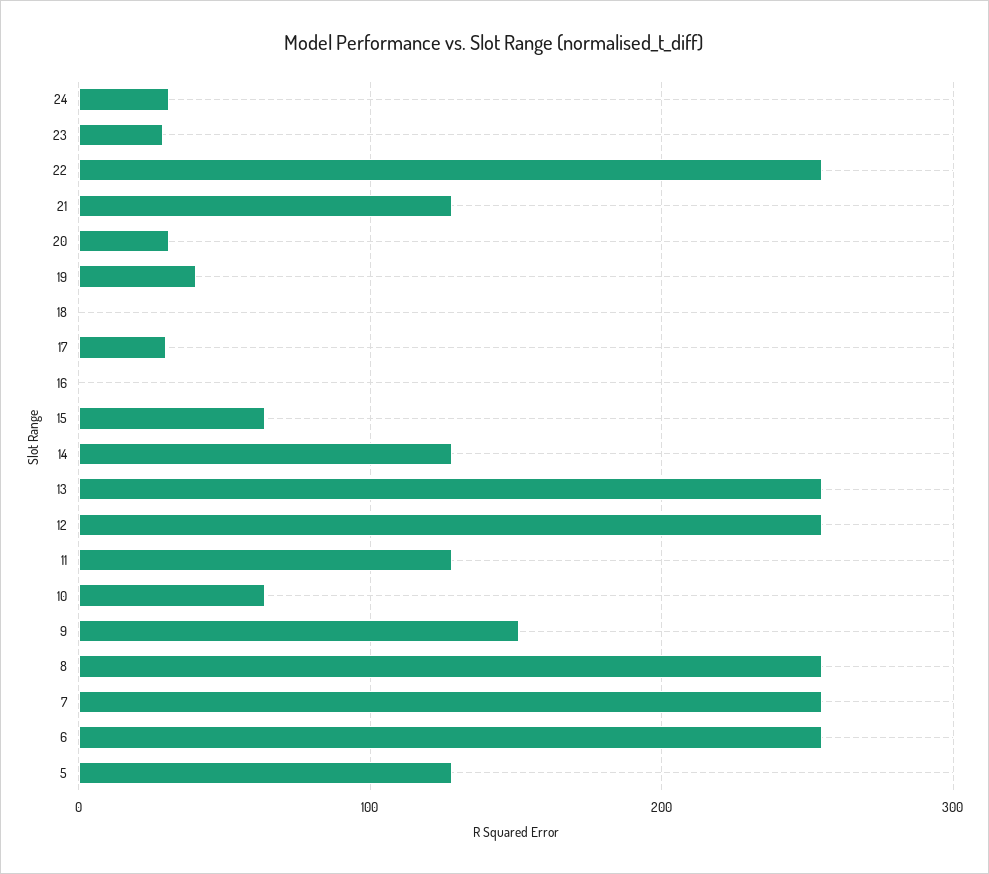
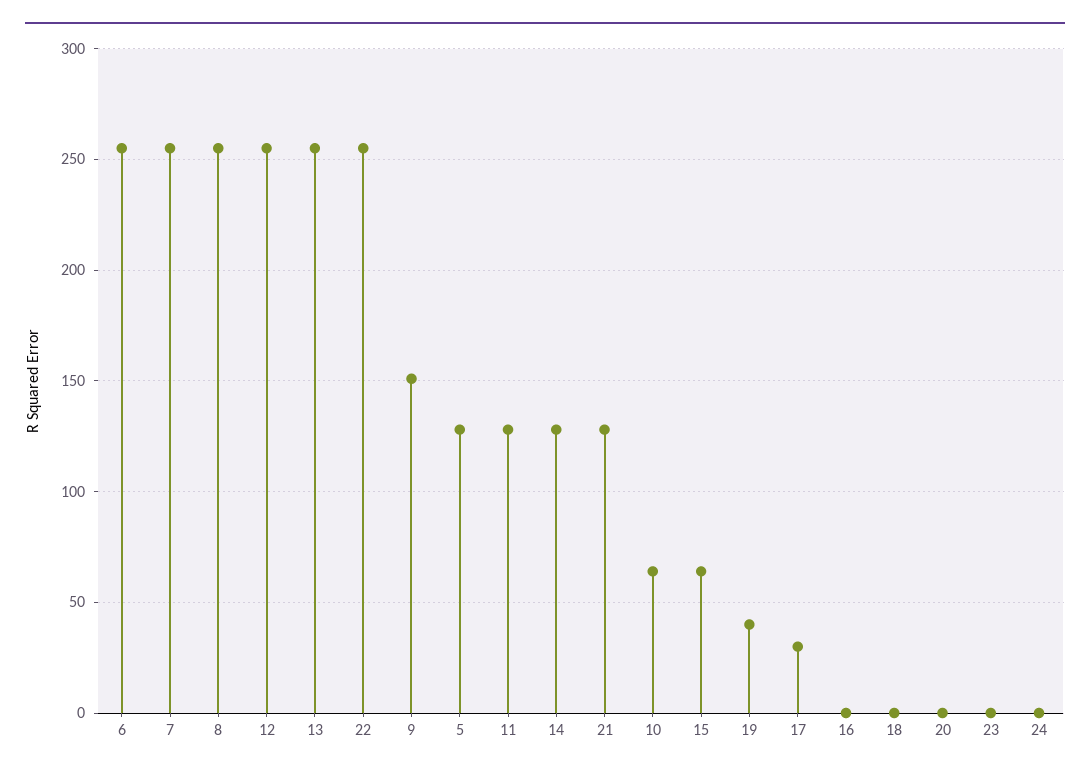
  {
-   "24": 30,
+   "24": 0,
-   "23": 30,
+   "23": 0,
    "22": 255,
    "21": 130,
-   "20": 30,
+   "20": 0,
    "19": 40,
    "18": 0,
    "17": 30,
    "16": 0,
    "15": 65,
    "14": 130,
    "13": 255,
    "12": 255,
    "11": 130,
    "10": 65,
    "9": 150,
    "8": 255,
    "7": 255,
    "6": 255,
    "5": 130
  }

